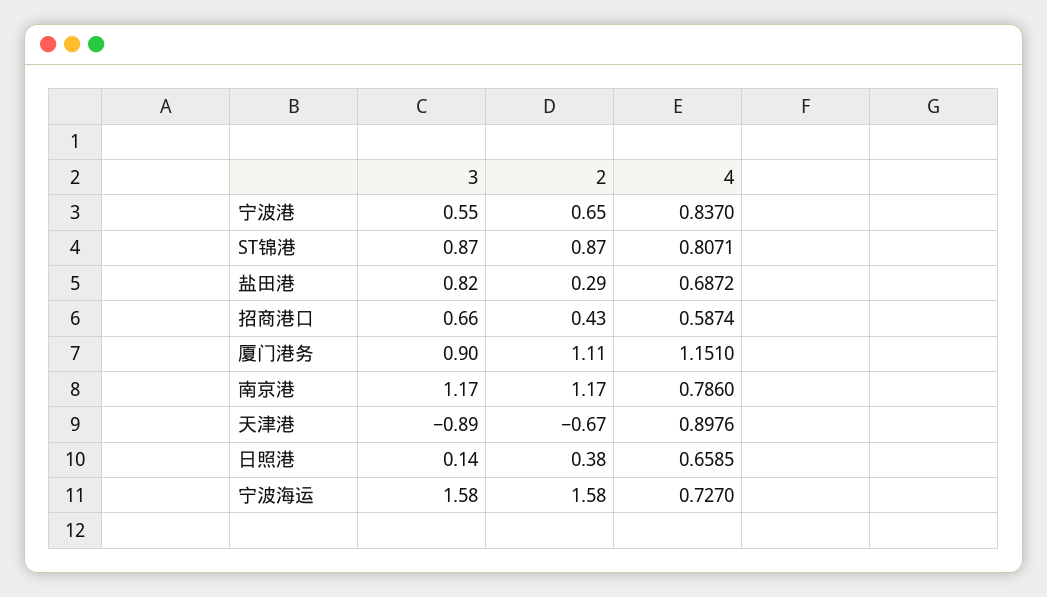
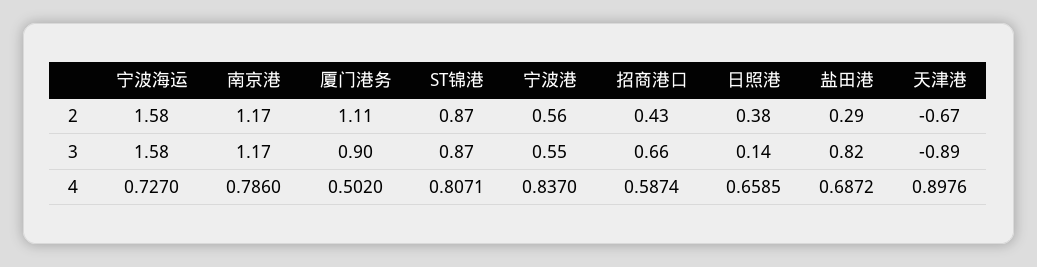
  {
    "3": {
      "宁波港": 0.55,
      "ST锦港": 0.87,
      "盐田港": 0.82,
      "招商港口": 0.66,
      "厦门港务": 0.9,
      "南京港": 1.17,
      "天津港": -0.89,
      "日照港": 0.14,
      "宁波海运": 1.58
    },
    "2": {
-     "宁波港": 0.65,
+     "宁波港": 0.56,
      "ST锦港": 0.87,
      "盐田港": 0.29,
      "招商港口": 0.43,
      "厦门港务": 1.11,
      "南京港": 1.17,
      "天津港": -0.67,
      "日照港": 0.38,
      "宁波海运": 1.58
    },
    "4": {
      "宁波港": 0.837,
      "ST锦港": 0.8071,
      "盐田港": 0.6872,
      "招商港口": 0.5874,
-     "厦门港务": 1.151,
+     "厦门港务": 0.502,
      "南京港": 0.786,
      "天津港": 0.8976,
      "日照港": 0.6585,
      "宁波海运": 0.727
    }
  }

